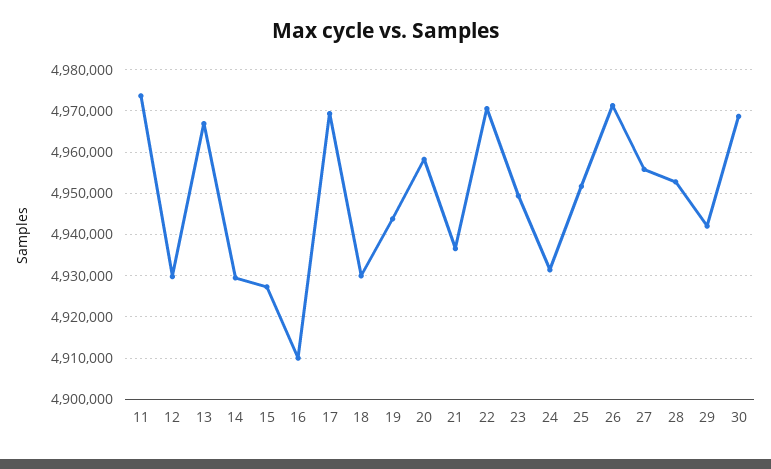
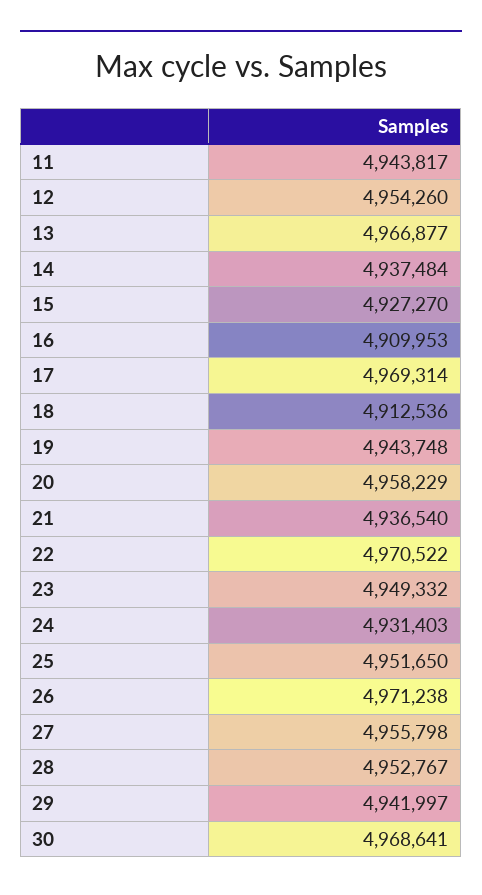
  {
-   "11": 4974000,
+   "11": 4943817,
-   "12": 4930000,
+   "12": 4954260,
    "13": 4966877,
-   "14": 4930000,
+   "14": 4937484,
    "15": 4927270,
    "16": 4909953,
    "17": 4969314,
-   "18": 4930000,
+   "18": 4912536,
    "19": 4943748,
    "20": 4958229,
    "21": 4936540,
    "22": 4970522,
    "23": 4949332,
    "24": 4931403,
    "25": 4951650,
    "26": 4971238,
    "27": 4955798,
    "28": 4952767,
    "29": 4941997,
    "30": 4968641
  }

